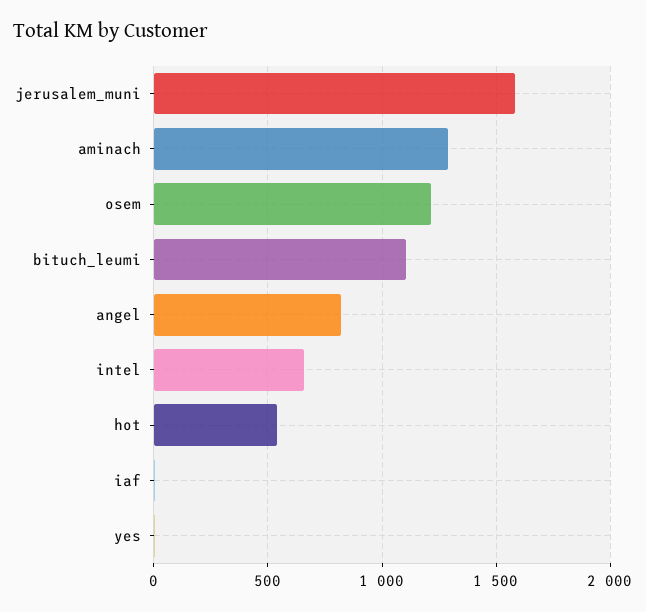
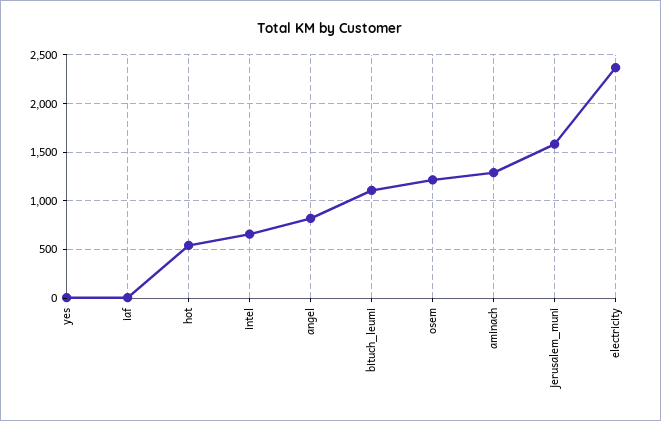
  {
    "jerusalem_muni": 1600,
    "aminach": 1300,
    "osem": 1200,
    "bituch_leumi": 1100,
    "angel": 800,
    "intel": 650,
    "hot": 550,
    "iaf": 0,
-   "yes": 0
+   "yes": 0,
+   "electricity": 2400
  }

